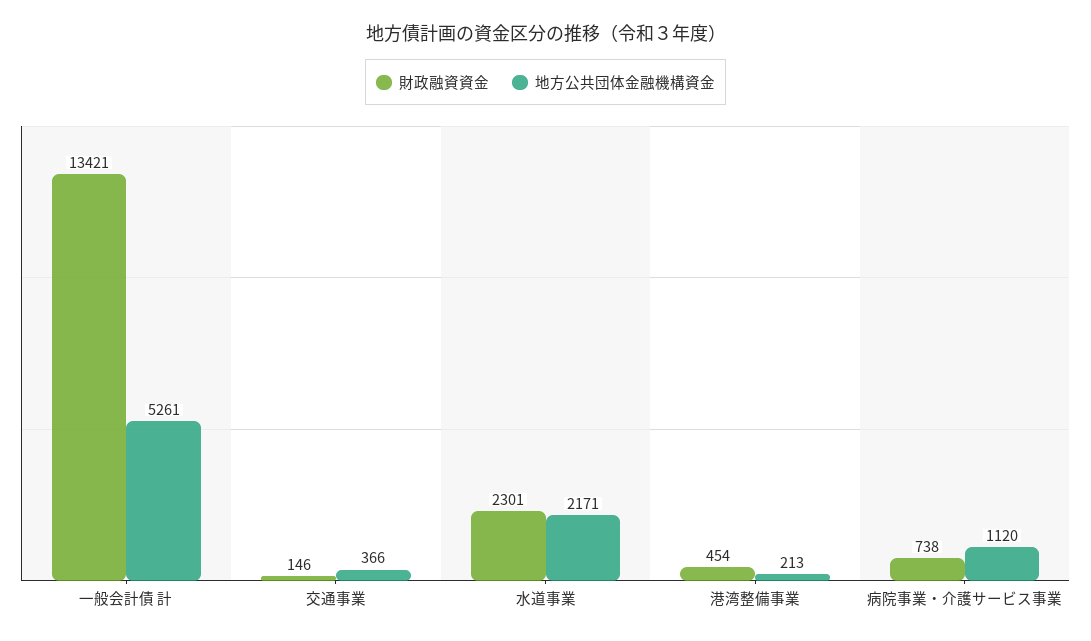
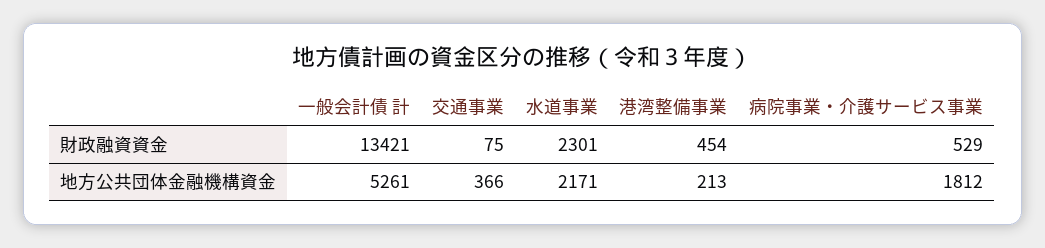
  {
    "財政融資資金": {
      "一般会計債 計": 13421,
-     "交通事業": 146,
+     "交通事業": 75,
      "水道事業": 2301,
      "港湾整備事業": 454,
-     "病院事業・介護サービス事業": 738
+     "病院事業・介護サービス事業": 529
    },
    "地方公共団体金融機構資金": {
      "一般会計債 計": 5261,
      "交通事業": 366,
      "水道事業": 2171,
      "港湾整備事業": 213,
-     "病院事業・介護サービス事業": 1120
+     "病院事業・介護サービス事業": 1812
    }
  }

